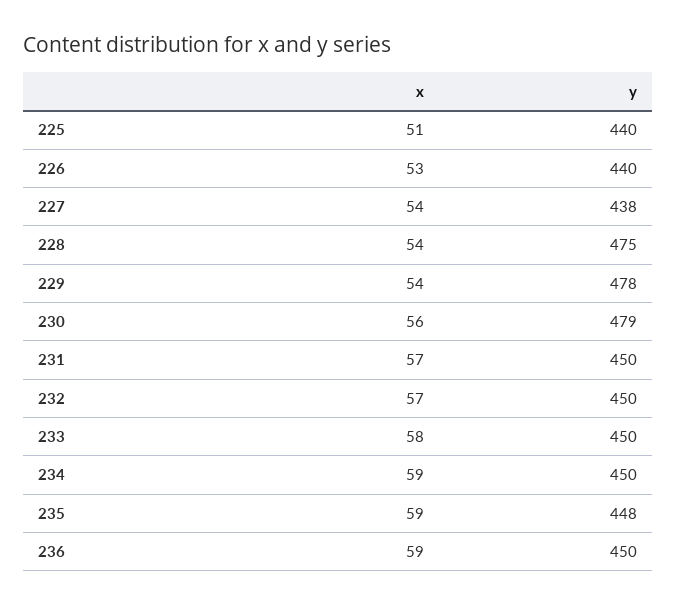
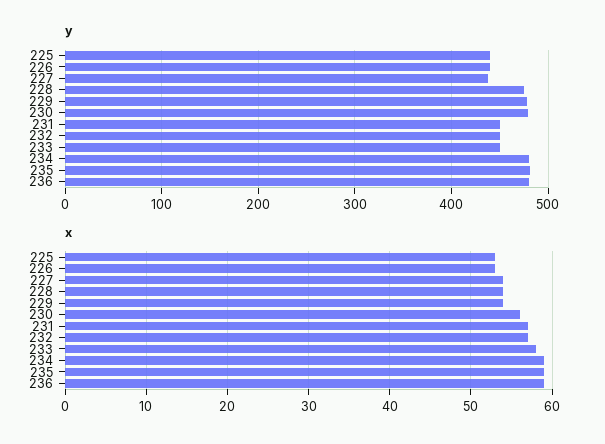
  {
    "x": {
-     "225": 51,
+     "225": 53,
      "226": 53,
      "227": 54,
      "228": 54,
      "229": 54,
      "230": 56,
      "231": 57,
      "232": 57,
      "233": 58,
      "234": 59,
      "235": 59,
      "236": 59
    },
    "y": {
      "225": 440,
      "226": 440,
      "227": 438,
      "228": 475,
      "229": 478,
      "230": 479,
      "231": 450,
      "232": 450,
      "233": 450,
-     "234": 450,
+     "234": 480,
-     "235": 448,
+     "235": 480,
-     "236": 450
+     "236": 480
    }
  }

